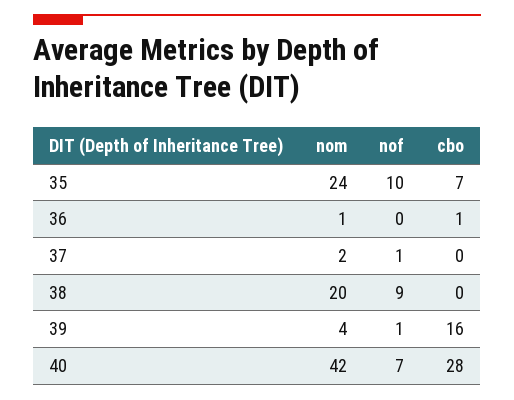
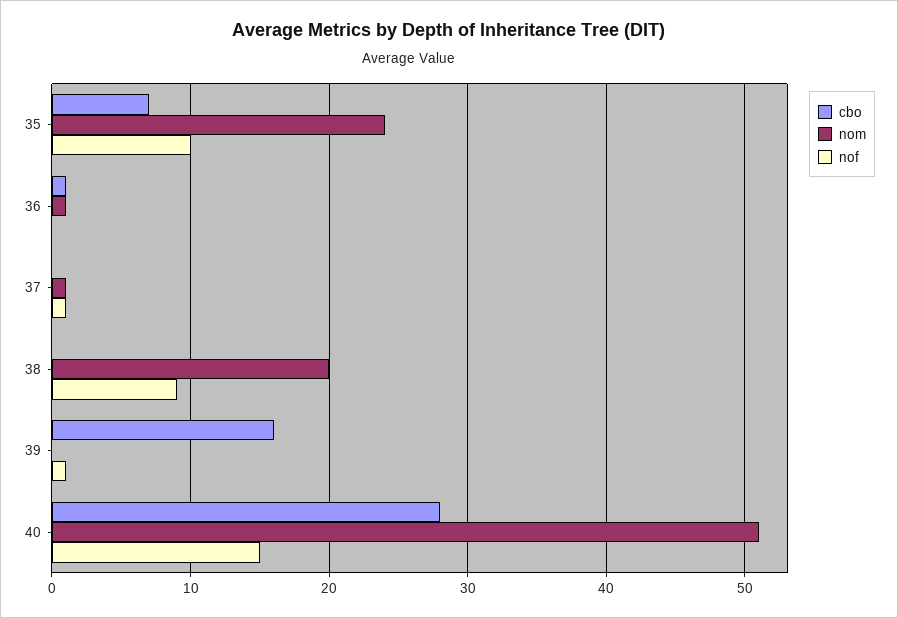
  {
    "nom": {
      "35": 24,
      "36": 1,
-     "37": 2,
+     "37": 1,
      "38": 20,
-     "39": 4,
+     "39": 0,
-     "40": 42
+     "40": 51
    },
    "nof": {
      "35": 10,
      "36": 0,
      "37": 1,
      "38": 9,
      "39": 1,
-     "40": 7
+     "40": 15
    },
    "cbo": {
      "35": 7,
      "36": 1,
      "37": 0,
      "38": 0,
      "39": 16,
      "40": 28
    }
  }

